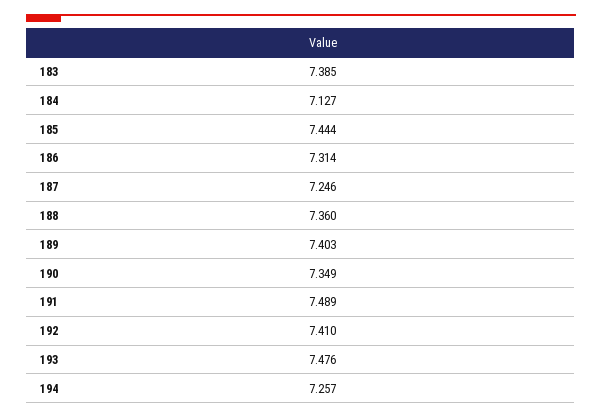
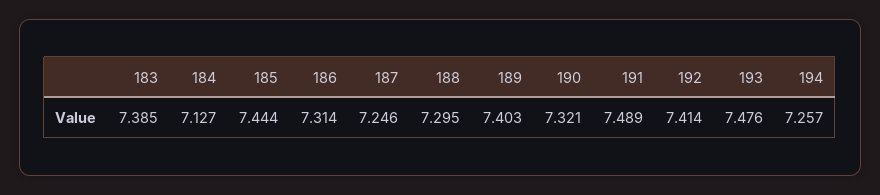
  {
    "183": 7.385,
    "184": 7.127,
    "185": 7.444,
    "186": 7.314,
    "187": 7.246,
-   "188": 7.36,
+   "188": 7.295,
    "189": 7.403,
-   "190": 7.349,
+   "190": 7.321,
    "191": 7.489,
-   "192": 7.41,
+   "192": 7.414,
    "193": 7.476,
    "194": 7.257
  }

